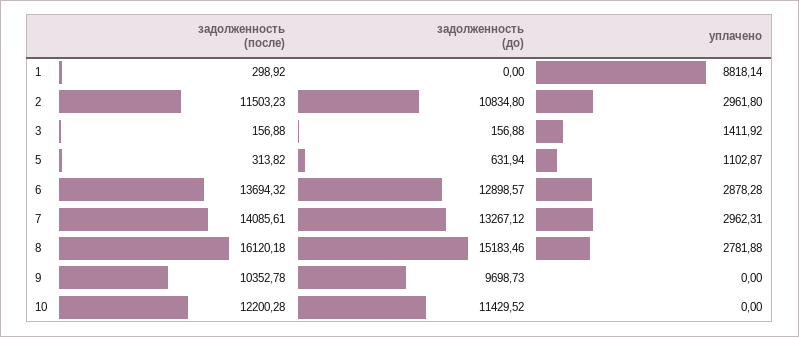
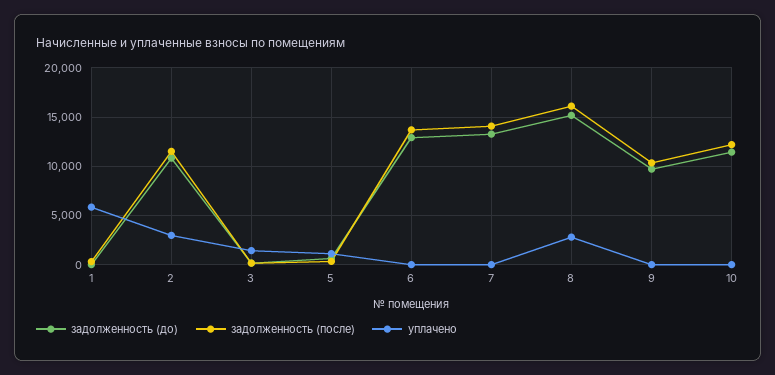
  {
    "задолженность (после)": {
      "1": 298.92,
      "2": 11503.23,
      "3": 156.88,
      "5": 313.82,
      "6": 13694.32,
      "7": 14085.61,
      "8": 16120.18,
      "9": 10352.78,
      "10": 12200.28
    },
    "задолженность (до)": {
      "1": 0,
      "2": 10834.8,
      "3": 156.88,
      "5": 631.94,
      "6": 12898.57,
      "7": 13267.12,
      "8": 15183.46,
      "9": 9698.73,
      "10": 11429.52
    },
    "уплачено": {
-     "1": 8818.14,
+     "1": 6000,
      "2": 2961.8,
      "3": 1411.92,
      "5": 1102.87,
-     "6": 2878.28,
+     "6": 0,
-     "7": 2962.31,
+     "7": 0,
      "8": 2781.88,
      "9": 0,
      "10": 0
    }
  }

